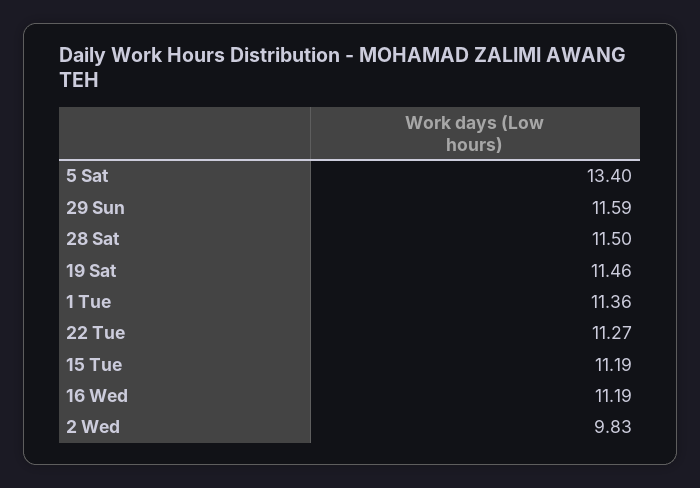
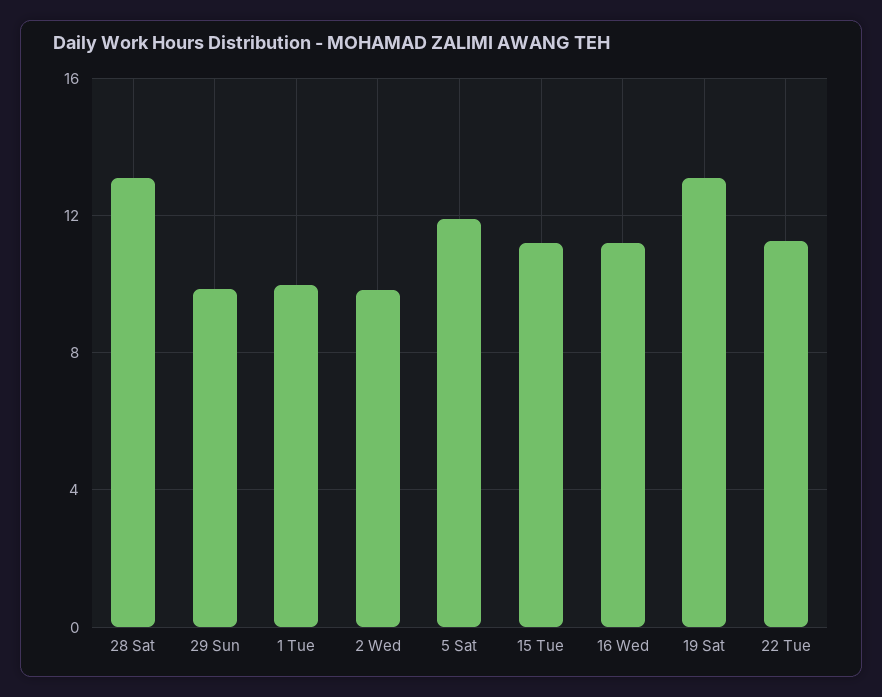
  {
-   "5 Sat": 13.4,
+   "5 Sat": 12,
-   "29 Sun": 11.59,
+   "29 Sun": 10,
-   "28 Sat": 11.5,
+   "28 Sat": 13,
-   "19 Sat": 11.46,
+   "19 Sat": 13,
-   "1 Tue": 11.36,
+   "1 Tue": 10,
    "22 Tue": 11.27,
    "15 Tue": 11.19,
    "16 Wed": 11.19,
    "2 Wed": 9.83
  }

